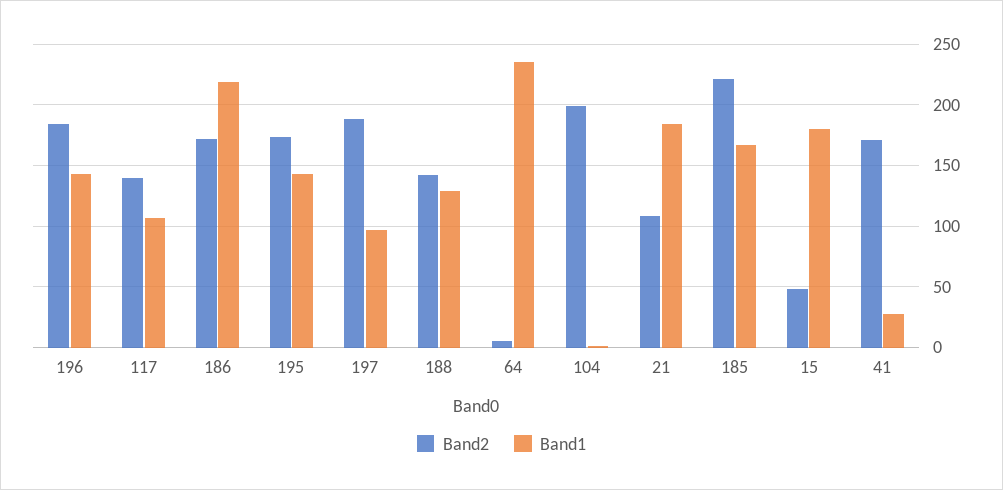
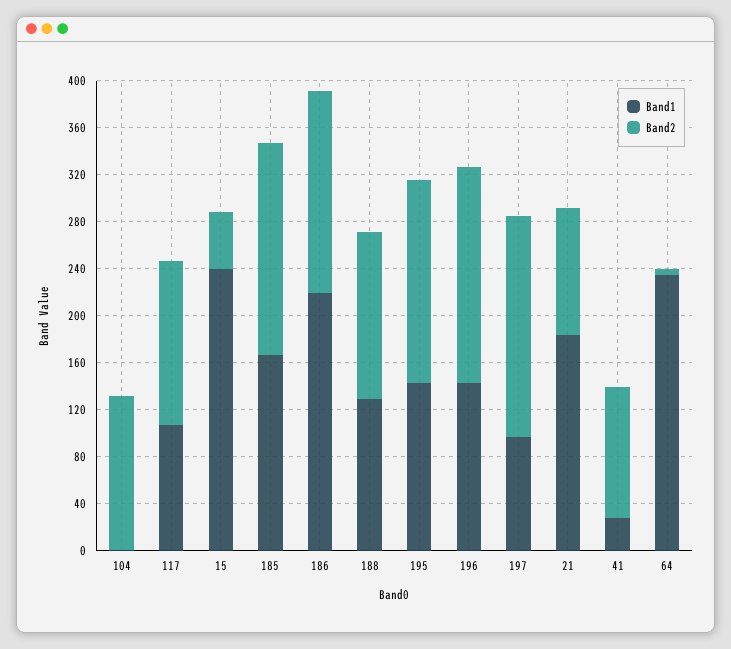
  {
    "Band2": {
      "196": 185,
      "117": 140,
      "186": 170,
      "195": 175,
      "197": 190,
      "188": 140,
      "64": 5,
-     "104": 200,
+     "104": 130,
      "21": 110,
-     "185": 220,
+     "185": 180,
      "15": 50,
-     "41": 170
+     "41": 110
    },
    "Band1": {
      "196": 145,
      "117": 105,
      "186": 220,
      "195": 145,
      "197": 95,
      "188": 130,
      "64": 235,
      "104": 0,
      "21": 185,
      "185": 165,
-     "15": 180,
+     "15": 240,
      "41": 30
    }
  }

